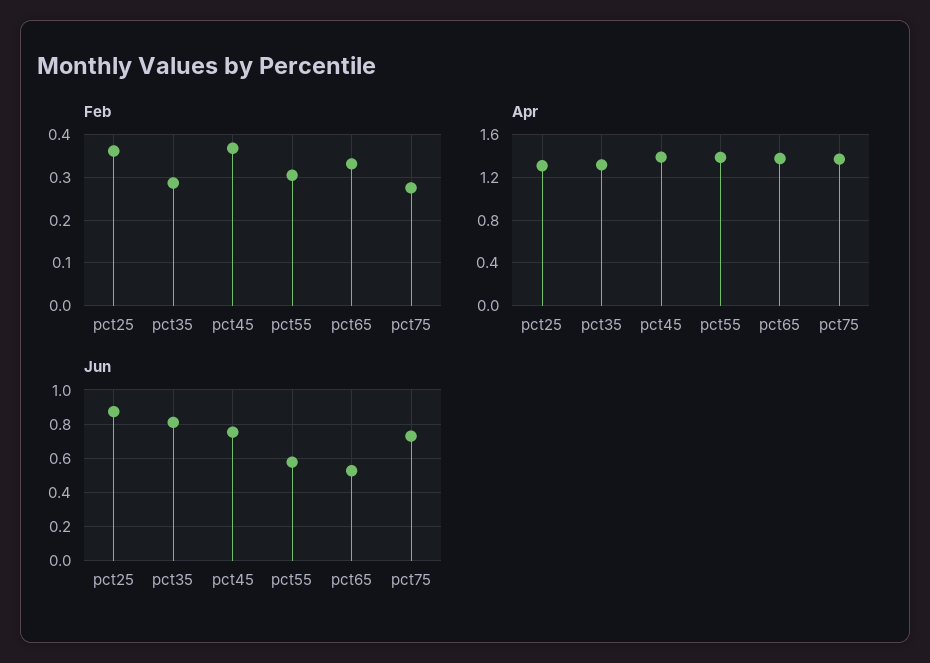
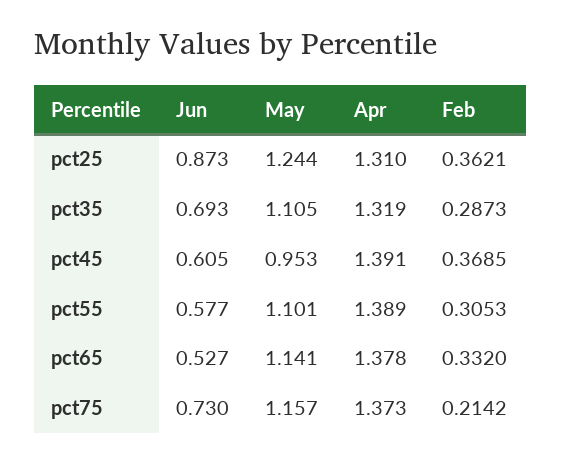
  {
    "Feb": {
      "pct25": 0.3621,
      "pct35": 0.2873,
      "pct45": 0.3685,
      "pct55": 0.3053,
      "pct65": 0.332,
-     "pct75": 0.28
+     "pct75": 0.2142
    },
    "Apr": {
      "pct25": 1.31,
      "pct35": 1.319,
      "pct45": 1.391,
      "pct55": 1.389,
      "pct65": 1.378,
      "pct75": 1.373
    },
    "Jun": {
      "pct25": 0.873,
-     "pct35": 0.8,
+     "pct35": 0.693,
-     "pct45": 0.75,
+     "pct45": 0.605,
      "pct55": 0.577,
      "pct65": 0.527,
      "pct75": 0.73
-   }
+   },
+   "May": {
+     "pct25": 1.244,
+     "pct35": 1.105,
+     "pct45": 0.953,
+     "pct55": 1.101,
+     "pct65": 1.141,
+     "pct75": 1.157
+   }
  }

